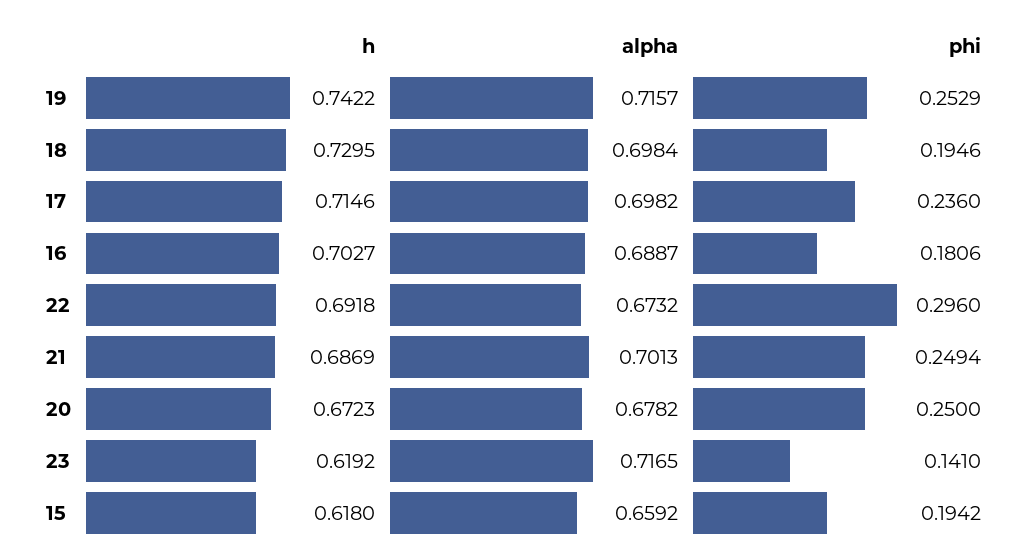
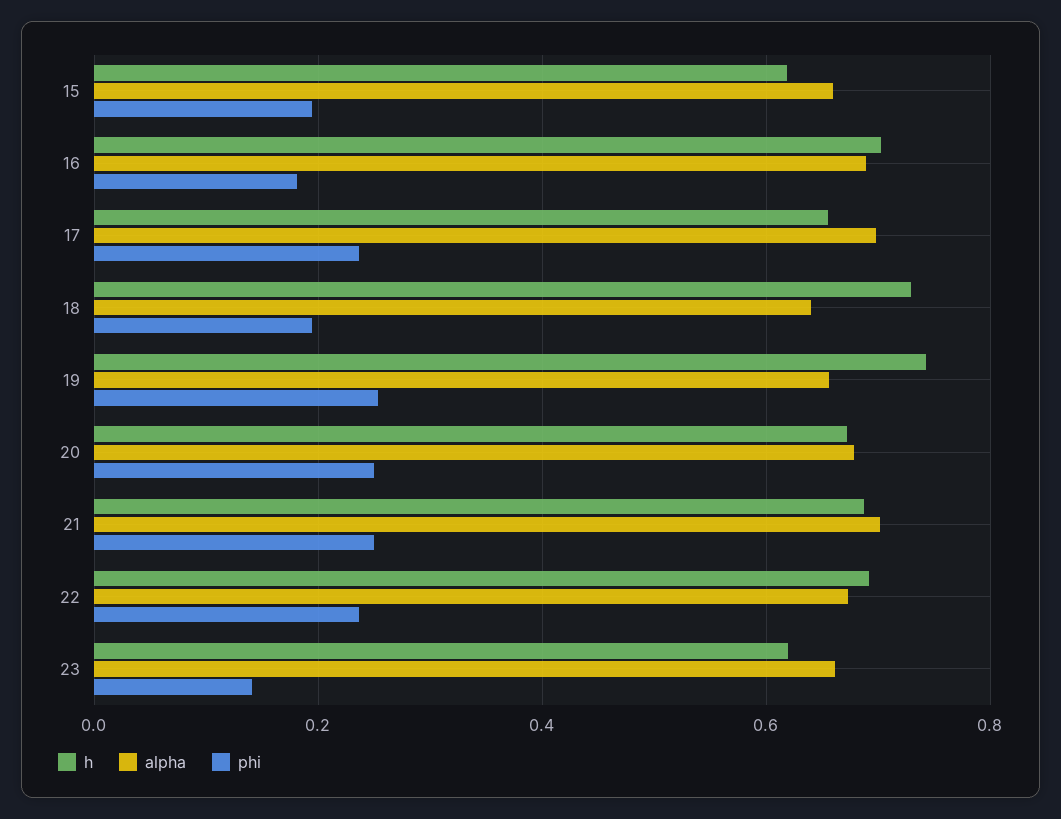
  {
    "h": {
      "19": 0.7422,
      "18": 0.7295,
-     "17": 0.7146,
+     "17": 0.66,
      "16": 0.7027,
      "22": 0.6918,
      "21": 0.6869,
      "20": 0.6723,
      "23": 0.6192,
      "15": 0.618
    },
    "alpha": {
-     "19": 0.7157,
+     "19": 0.66,
-     "18": 0.6984,
+     "18": 0.64,
      "17": 0.6982,
      "16": 0.6887,
      "22": 0.6732,
      "21": 0.7013,
      "20": 0.6782,
-     "23": 0.7165,
+     "23": 0.66,
      "15": 0.6592
    },
    "phi": {
      "19": 0.2529,
      "18": 0.1946,
      "17": 0.236,
      "16": 0.1806,
-     "22": 0.296,
+     "22": 0.24,
      "21": 0.2494,
      "20": 0.25,
      "23": 0.141,
      "15": 0.1942
    }
  }

